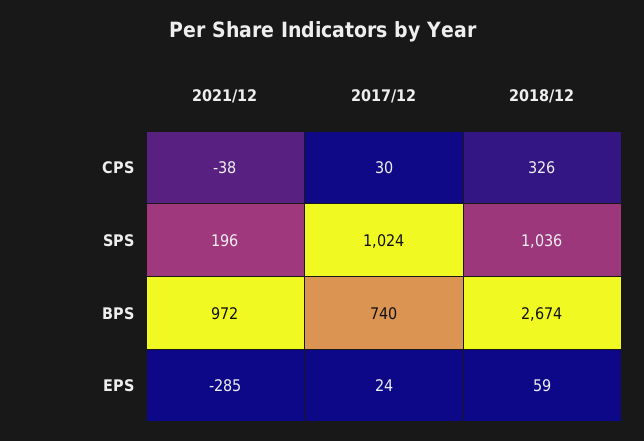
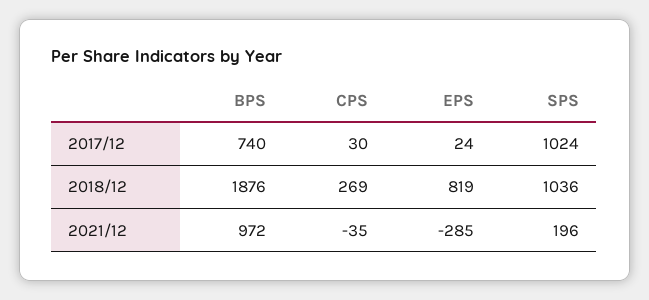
  {
    "2021/12": {
-     "CPS": -38,
+     "CPS": -35,
      "SPS": 196,
      "BPS": 972,
      "EPS": -285
    },
    "2017/12": {
      "CPS": 30,
      "SPS": 1024,
      "BPS": 740,
      "EPS": 24
    },
    "2018/12": {
-     "CPS": 326,
+     "CPS": 269,
      "SPS": 1036,
-     "BPS": 2674,
+     "BPS": 1876,
-     "EPS": 59
+     "EPS": 819
    }
  }

